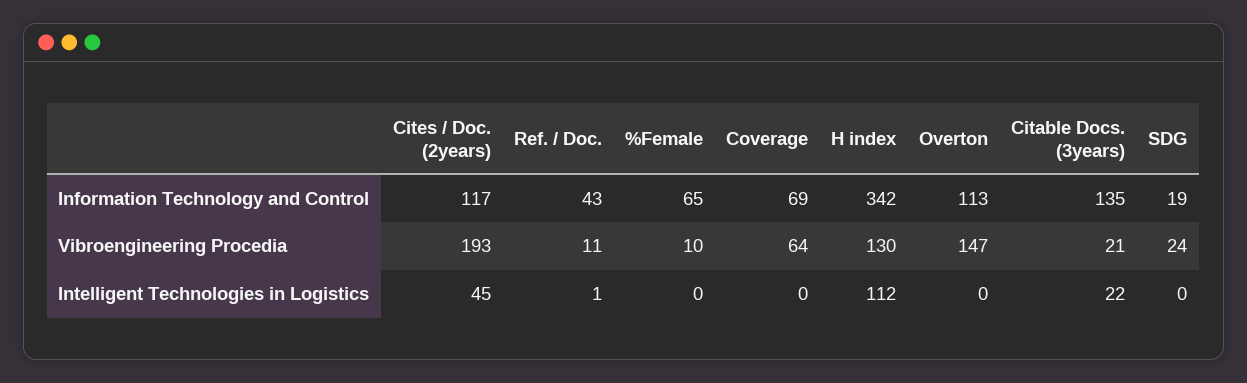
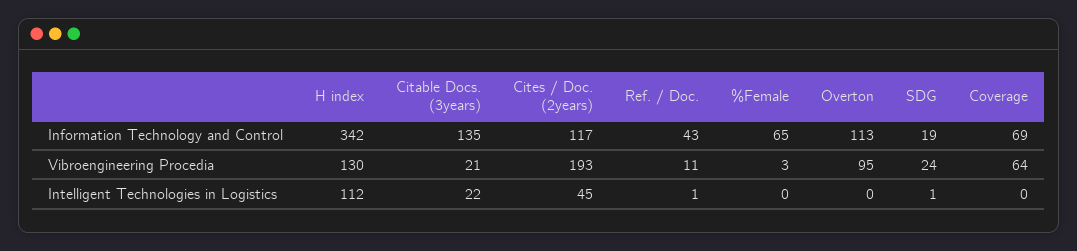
  {
    "Cites / Doc. (2years)": {
      "Information Technology and Control": 117,
      "Vibroengineering Procedia": 193,
      "Intelligent Technologies in Logistics": 45
    },
    "Ref. / Doc.": {
      "Information Technology and Control": 43,
      "Vibroengineering Procedia": 11,
      "Intelligent Technologies in Logistics": 1
    },
    "%Female": {
      "Information Technology and Control": 65,
-     "Vibroengineering Procedia": 10,
+     "Vibroengineering Procedia": 3,
      "Intelligent Technologies in Logistics": 0
    },
    "Coverage": {
      "Information Technology and Control": 69,
      "Vibroengineering Procedia": 64,
      "Intelligent Technologies in Logistics": 0
    },
    "H index": {
      "Information Technology and Control": 342,
      "Vibroengineering Procedia": 130,
      "Intelligent Technologies in Logistics": 112
    },
    "Overton": {
      "Information Technology and Control": 113,
-     "Vibroengineering Procedia": 147,
+     "Vibroengineering Procedia": 95,
      "Intelligent Technologies in Logistics": 0
    },
    "Citable Docs. (3years)": {
      "Information Technology and Control": 135,
      "Vibroengineering Procedia": 21,
      "Intelligent Technologies in Logistics": 22
    },
    "SDG": {
      "Information Technology and Control": 19,
      "Vibroengineering Procedia": 24,
-     "Intelligent Technologies in Logistics": 0
+     "Intelligent Technologies in Logistics": 1
    }
  }

